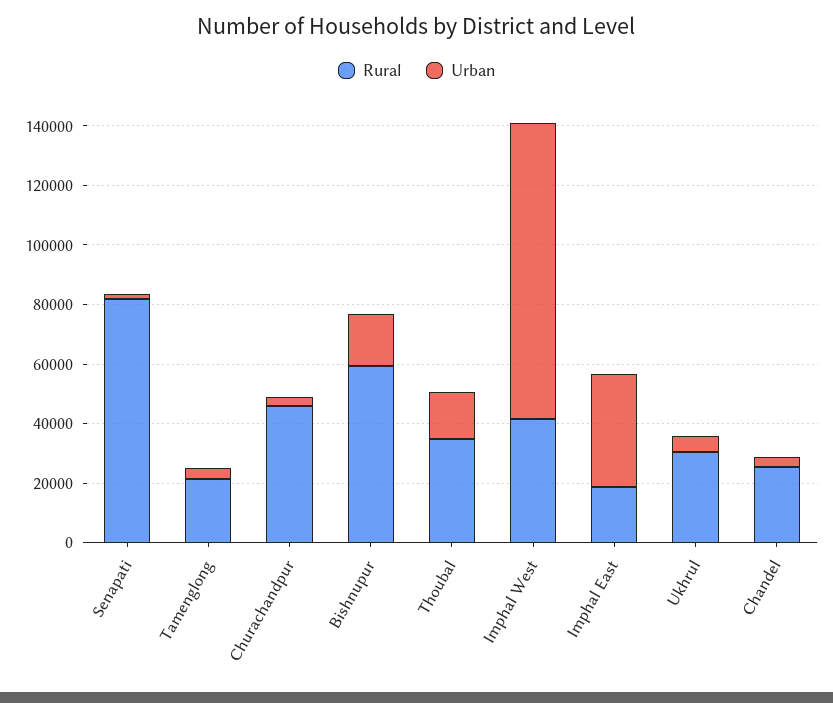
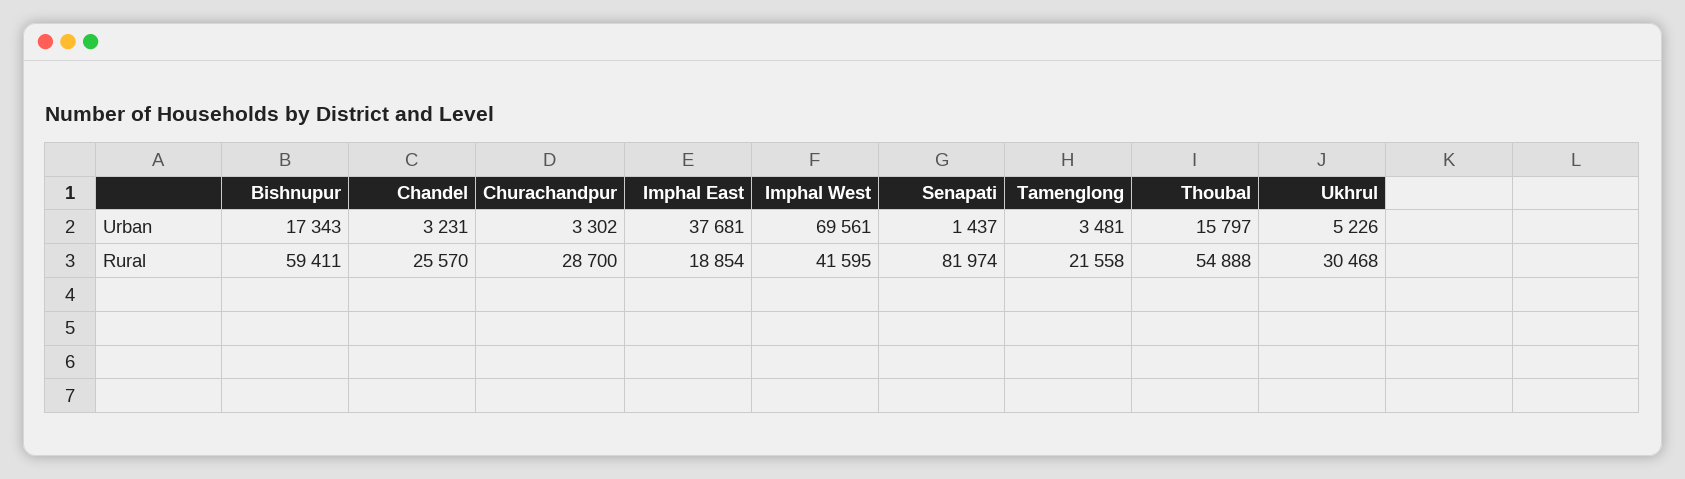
  {
    "Rural": {
      "Senapati": 81974,
      "Tamenglong": 21558,
-     "Churachandpur": 45000,
+     "Churachandpur": 28700,
      "Bishnupur": 59411,
-     "Thoubal": 35000,
+     "Thoubal": 54888,
      "Imphal West": 41595,
      "Imphal East": 18854,
      "Ukhrul": 30468,
      "Chandel": 25570
    },
    "Urban": {
      "Senapati": 1437,
      "Tamenglong": 3481,
      "Churachandpur": 3302,
      "Bishnupur": 17343,
      "Thoubal": 15797,
-     "Imphal West": 100000,
+     "Imphal West": 69561,
      "Imphal East": 37681,
      "Ukhrul": 5226,
      "Chandel": 3231
    }
  }

